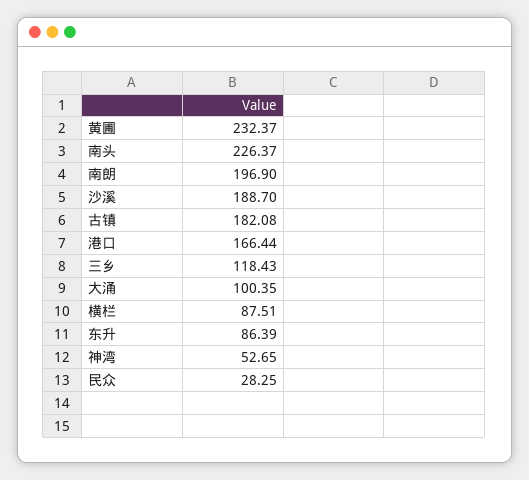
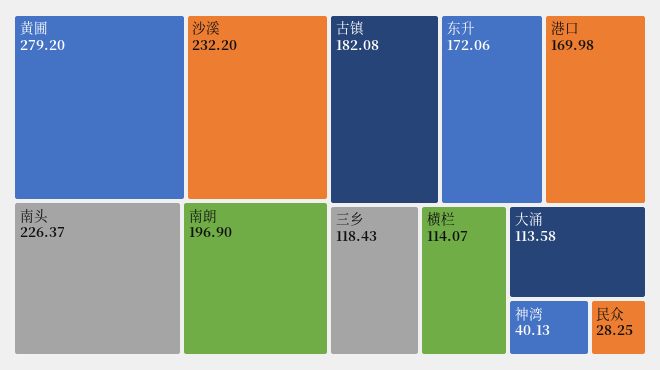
  {
-   "黄圃": 232.37,
+   "黄圃": 279.2,
    "南头": 226.37,
    "南朗": 196.9,
-   "沙溪": 188.7,
+   "沙溪": 232.2,
    "古镇": 182.08,
-   "港口": 166.44,
+   "港口": 169.98,
    "三乡": 118.43,
-   "大涌": 100.35,
+   "大涌": 113.58,
-   "横栏": 87.51,
+   "横栏": 114.07,
-   "东升": 86.39,
+   "东升": 172.06,
-   "神湾": 52.65,
+   "神湾": 40.13,
    "民众": 28.25
  }

